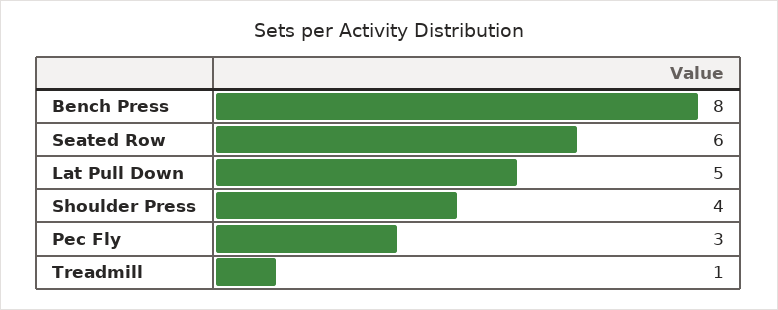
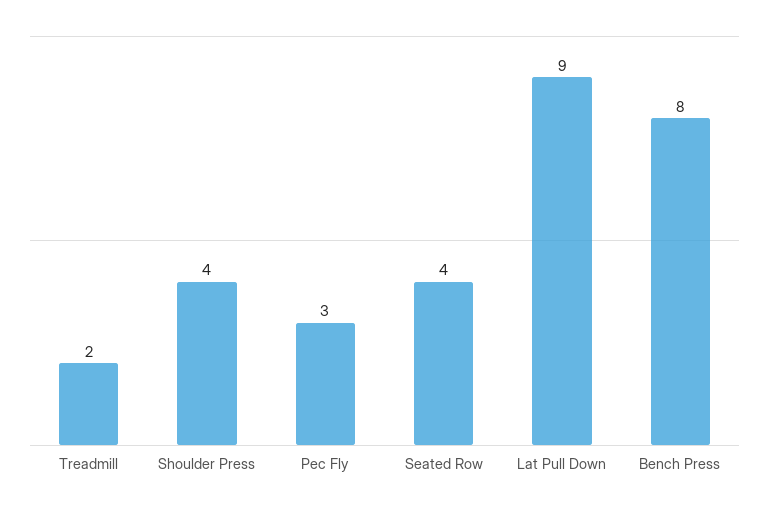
  {
    "Bench Press": 8,
-   "Seated Row": 6,
+   "Seated Row": 4,
-   "Lat Pull Down": 5,
+   "Lat Pull Down": 9,
    "Shoulder Press": 4,
    "Pec Fly": 3,
-   "Treadmill": 1
+   "Treadmill": 2
  }

